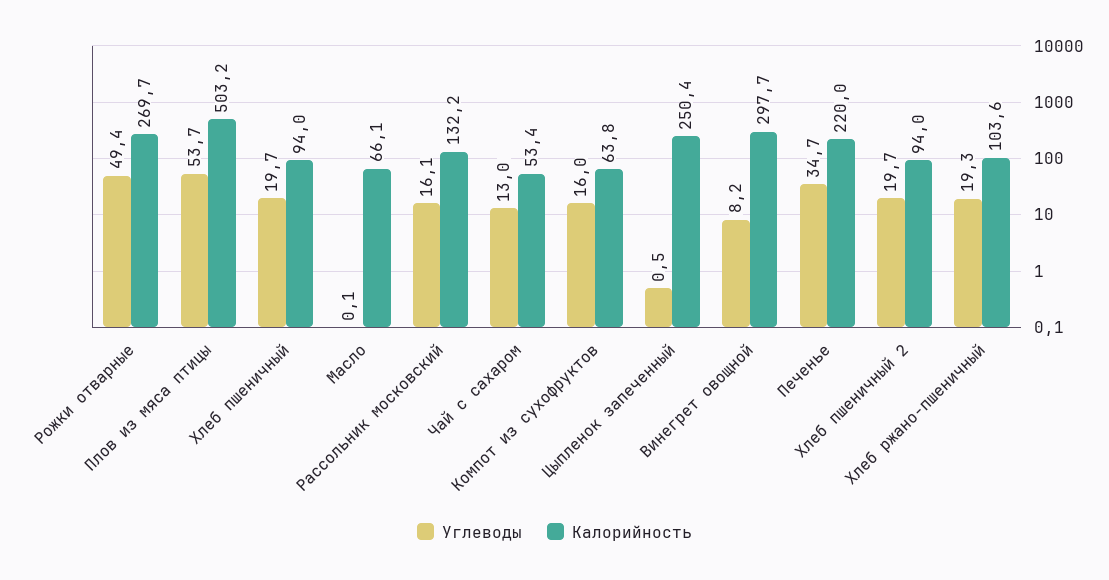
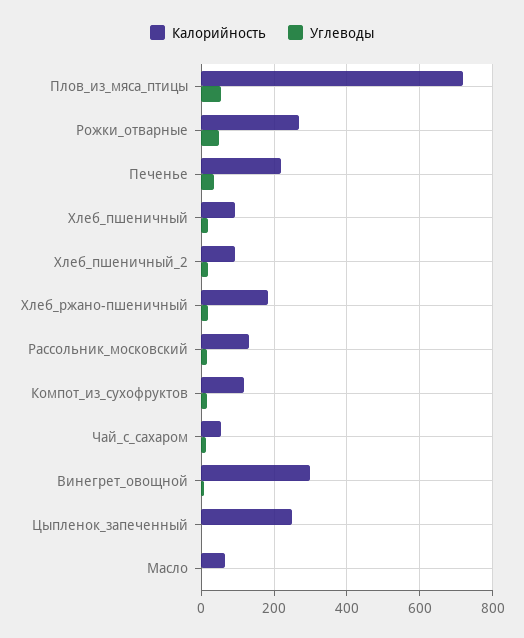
  {
    "Углеводы": {
      "Рожки отварные": 49.4,
      "Плов из мяса птицы": 53.7,
      "Хлеб пшеничный": 19.7,
      "Масло": 0.1,
      "Рассольник московский": 16.1,
      "Чай с сахаром": 13,
      "Компот из сухофруктов": 16,
      "Цыпленок запеченный": 0.5,
      "Винегрет овощной": 8.2,
      "Печенье": 34.7,
      "Хлеб пшеничный 2": 19.7,
      "Хлеб ржано-пшеничный": 19.3
    },
    "Калорийность": {
      "Рожки отварные": 269.7,
-     "Плов из мяса птицы": 503.2,
+     "Плов из мяса птицы": 720,
      "Хлеб пшеничный": 94,
      "Масло": 66.1,
      "Рассольник московский": 132.2,
      "Чай с сахаром": 53.4,
-     "Компот из сухофруктов": 63.8,
+     "Компот из сухофруктов": 120,
      "Цыпленок запеченный": 250.4,
      "Винегрет овощной": 297.7,
      "Печенье": 220,
      "Хлеб пшеничный 2": 94,
-     "Хлеб ржано-пшеничный": 103.6
+     "Хлеб ржано-пшеничный": 180
    }
  }

